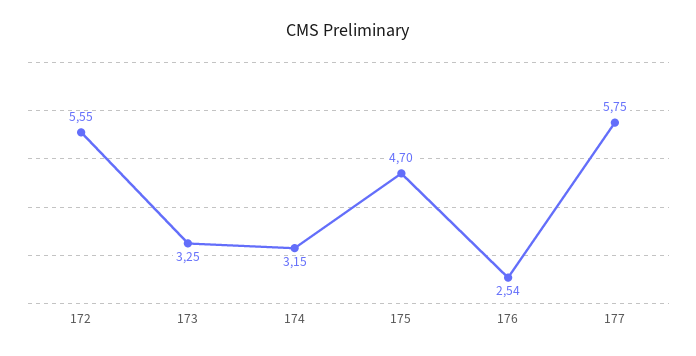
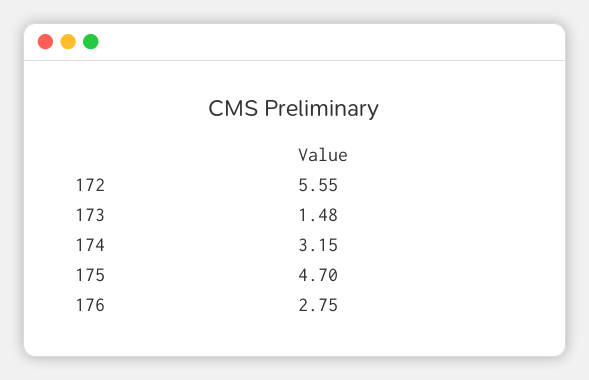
  {
    "172": 5.55,
-   "173": 3.25,
+   "173": 1.48,
    "174": 3.15,
    "175": 4.7,
-   "176": 2.54,
+   "176": 2.75
-   "177": 5.75
  }

